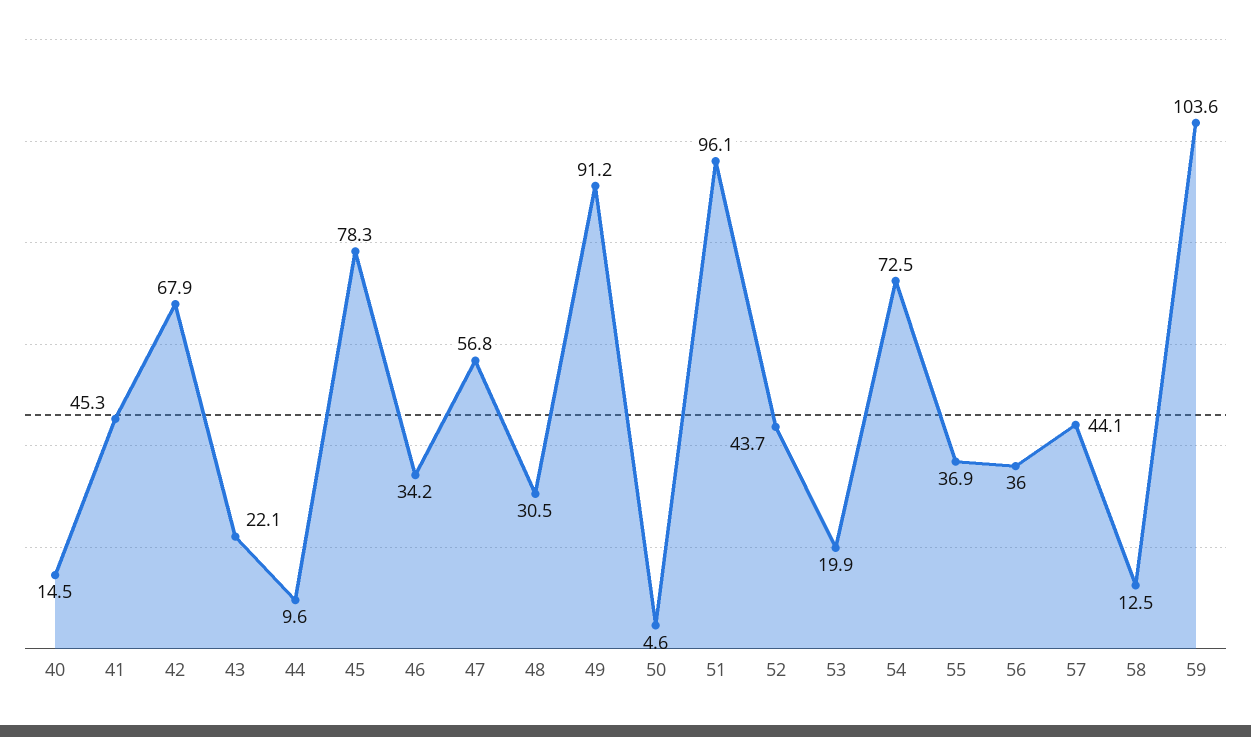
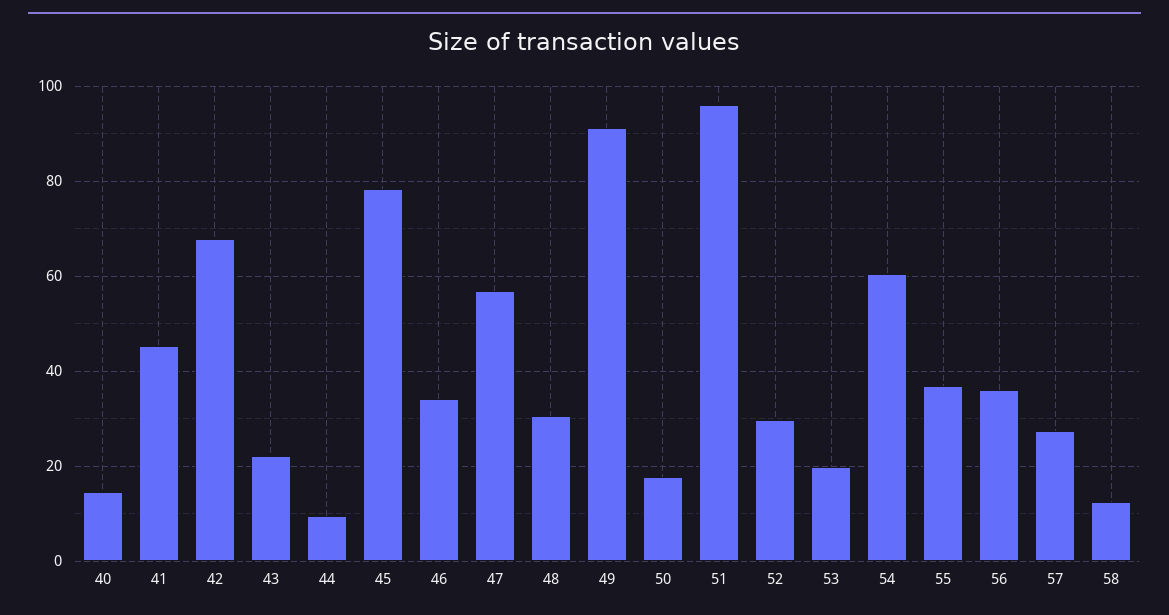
  {
    "40": 14.5,
    "41": 45.3,
    "42": 67.9,
    "43": 22.1,
    "44": 9.6,
    "45": 78.3,
    "46": 34.2,
    "47": 56.8,
    "48": 30.5,
    "49": 91.2,
-   "50": 4.6,
+   "50": 18,
    "51": 96.1,
-   "52": 43.7,
+   "52": 30,
    "53": 19.9,
-   "54": 72.5,
+   "54": 60,
    "55": 36.9,
    "56": 36,
-   "57": 44.1,
+   "57": 28,
-   "58": 12.5,
+   "58": 12.5
-   "59": 103.6
  }

